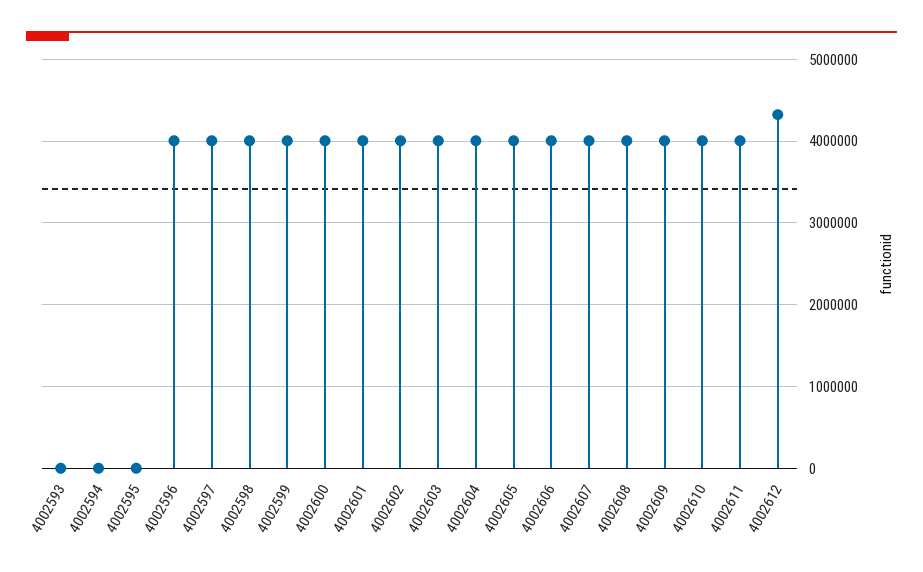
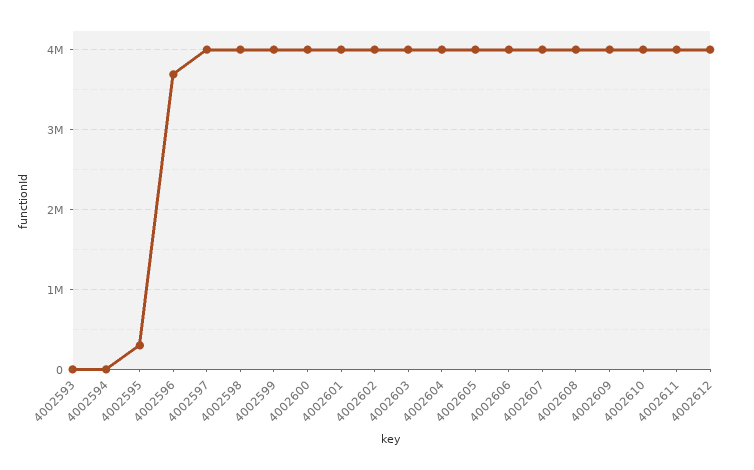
  {
    "4002593": 0,
    "4002594": 0,
-   "4002595": 0,
+   "4002595": 300000,
-   "4002596": 4000000,
+   "4002596": 3700000,
    "4002597": 4000000,
    "4002598": 4000000,
    "4002599": 4000000,
    "4002600": 4000000,
    "4002601": 4000000,
    "4002602": 4000000,
    "4002603": 4000000,
    "4002604": 4000000,
    "4002605": 4000000,
    "4002606": 4000000,
    "4002607": 4000000,
    "4002608": 4000000,
    "4002609": 4000000,
    "4002610": 4000000,
    "4002611": 4000000,
-   "4002612": 4300000
+   "4002612": 4000000
  }

